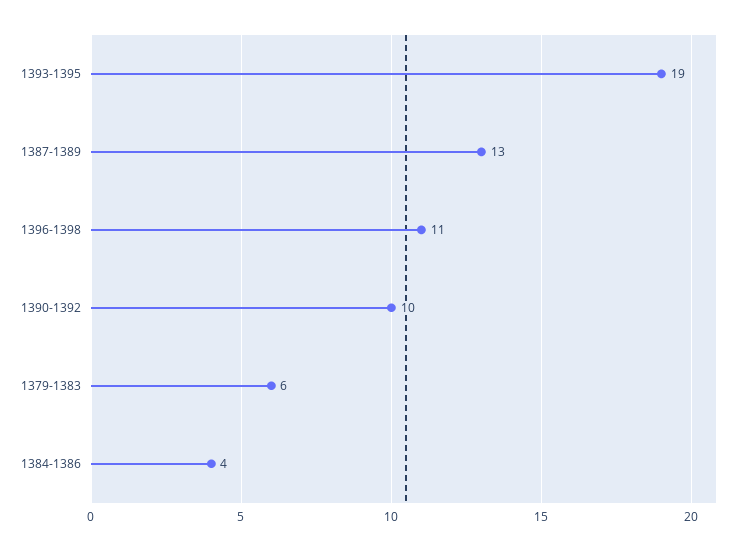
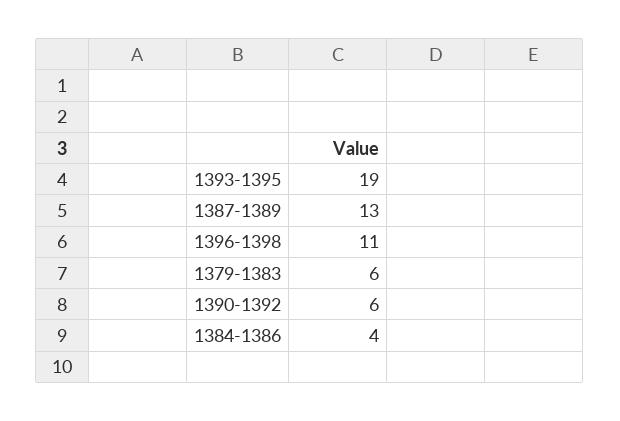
  {
    "1393-1395": 19,
    "1387-1389": 13,
    "1396-1398": 11,
-   "1390-1392": 10,
+   "1390-1392": 6,
    "1379-1383": 6,
    "1384-1386": 4
  }

